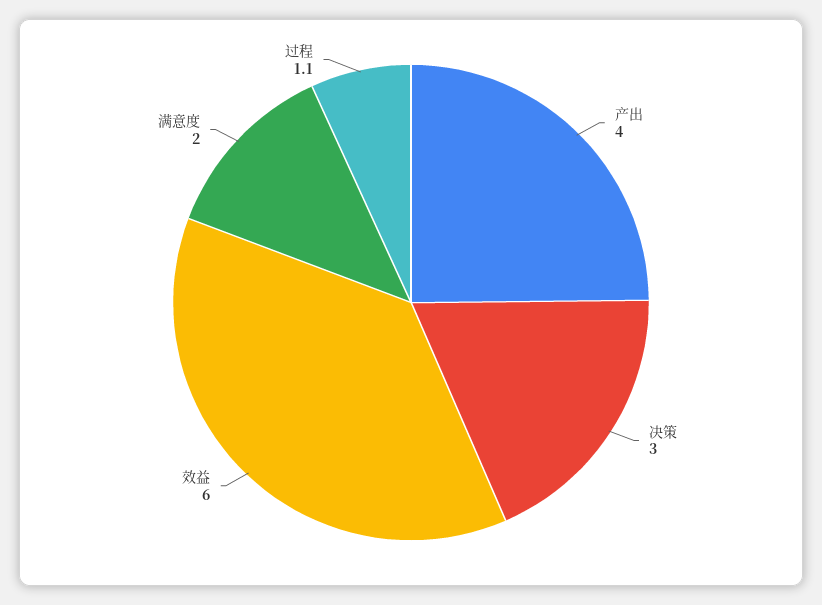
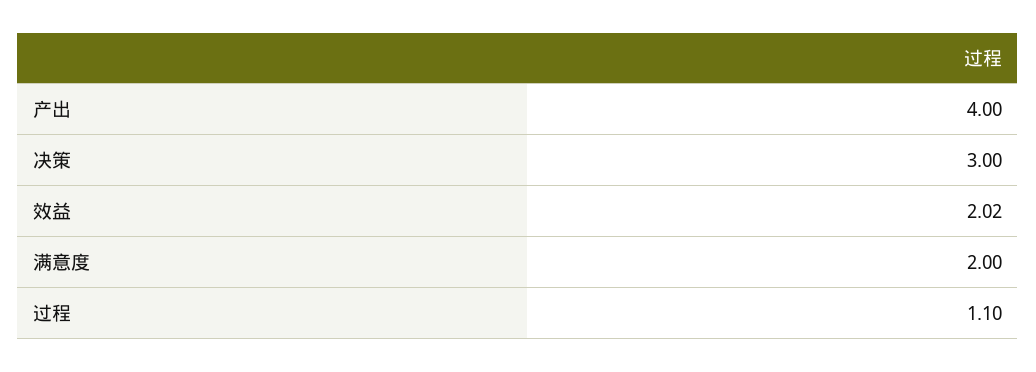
  {
    "产出": 4,
    "决策": 3,
-   "效益": 6,
+   "效益": 2.02,
    "满意度": 2,
    "过程": 1.1
  }

